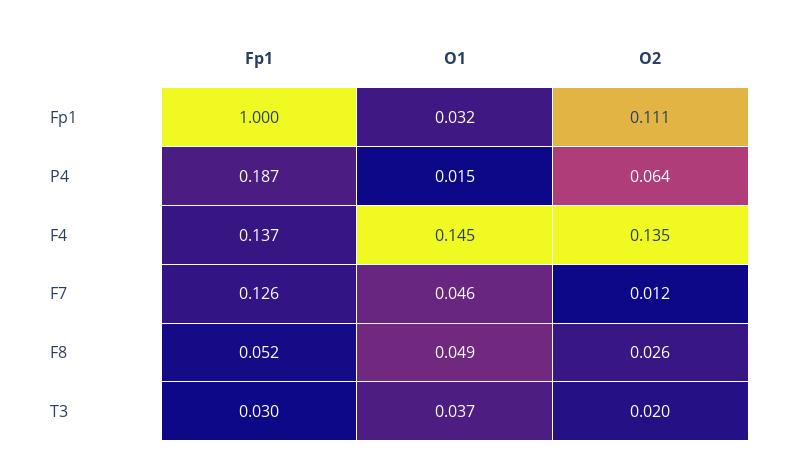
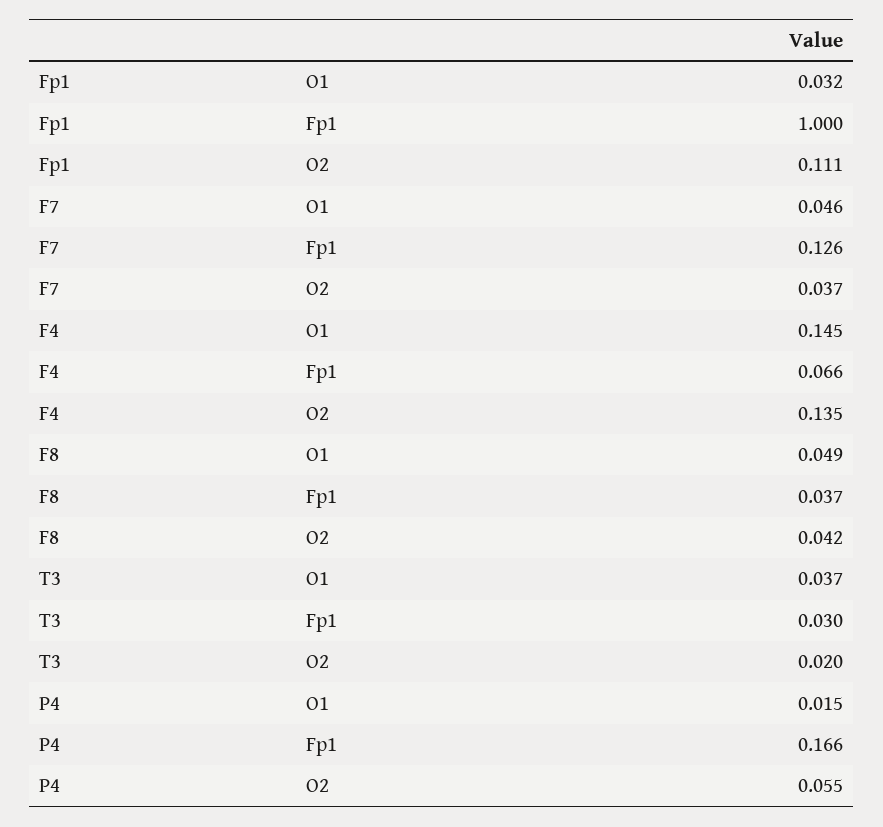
  {
    "Fp1": {
      "Fp1": 1,
-     "P4": 0.187,
+     "P4": 0.166,
-     "F4": 0.137,
+     "F4": 0.066,
      "F7": 0.126,
-     "F8": 0.052,
+     "F8": 0.037,
      "T3": 0.03
    },
    "O1": {
      "Fp1": 0.032,
      "P4": 0.015,
      "F4": 0.145,
      "F7": 0.046,
      "F8": 0.049,
      "T3": 0.037
    },
    "O2": {
      "Fp1": 0.111,
-     "P4": 0.064,
+     "P4": 0.055,
      "F4": 0.135,
-     "F7": 0.012,
+     "F7": 0.037,
-     "F8": 0.026,
+     "F8": 0.042,
      "T3": 0.02
    }
  }

